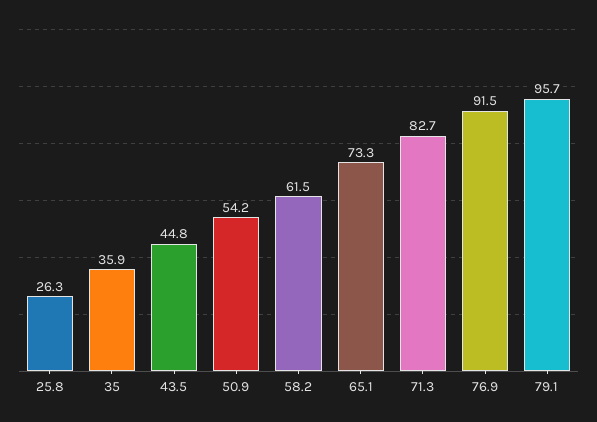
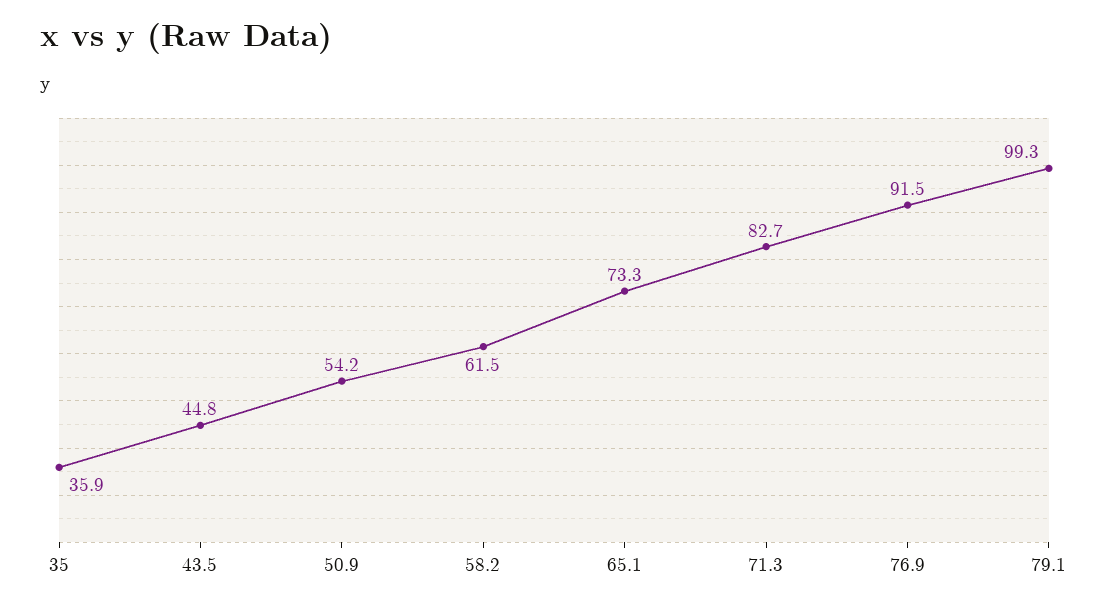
  {
-   "25.8": 26.3,
    "35": 35.9,
    "43.5": 44.8,
    "50.9": 54.2,
    "58.2": 61.5,
    "65.1": 73.3,
    "71.3": 82.7,
    "76.9": 91.5,
-   "79.1": 95.7
+   "79.1": 99.3
  }

